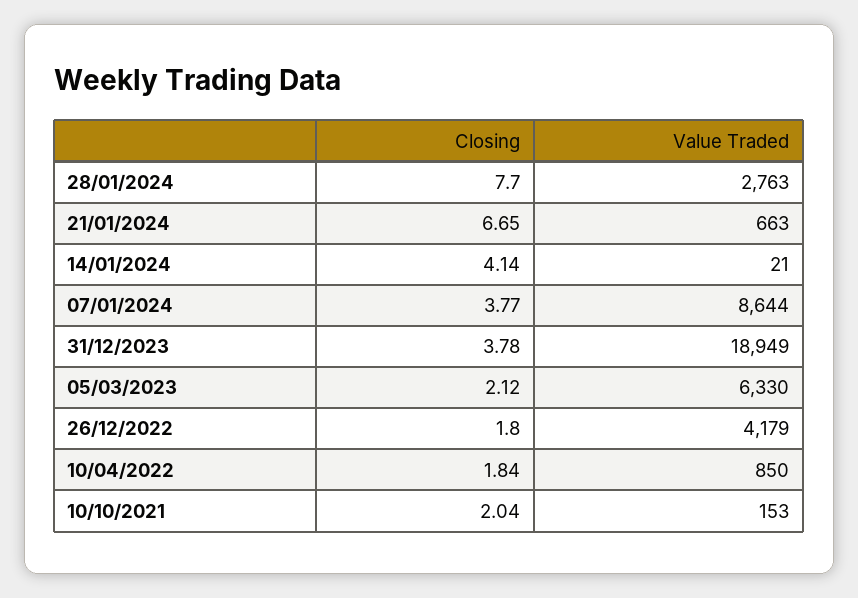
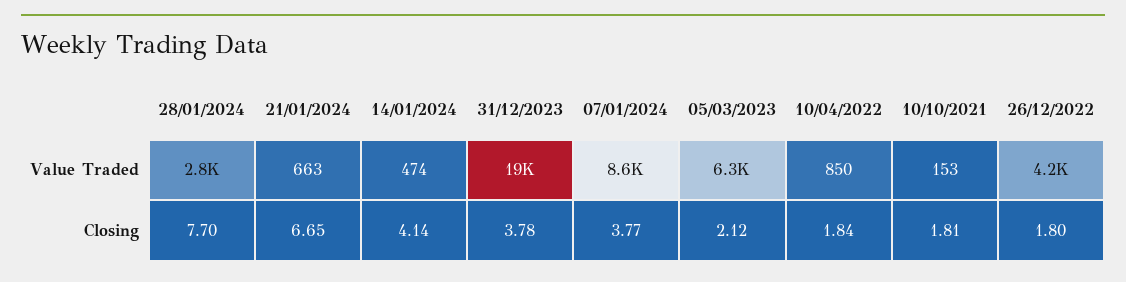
  {
    "Closing": {
      "28/01/2024": 7.7,
      "21/01/2024": 6.65,
      "14/01/2024": 4.14,
      "07/01/2024": 3.77,
      "31/12/2023": 3.78,
      "05/03/2023": 2.12,
      "26/12/2022": 1.8,
      "10/04/2022": 1.84,
-     "10/10/2021": 2.04
+     "10/10/2021": 1.81
    },
    "Value Traded": {
      "28/01/2024": 2763,
      "21/01/2024": 663,
-     "14/01/2024": 21,
+     "14/01/2024": 474,
      "07/01/2024": 8644,
      "31/12/2023": 18949,
      "05/03/2023": 6330,
      "26/12/2022": 4179,
      "10/04/2022": 850,
      "10/10/2021": 153
    }
  }

